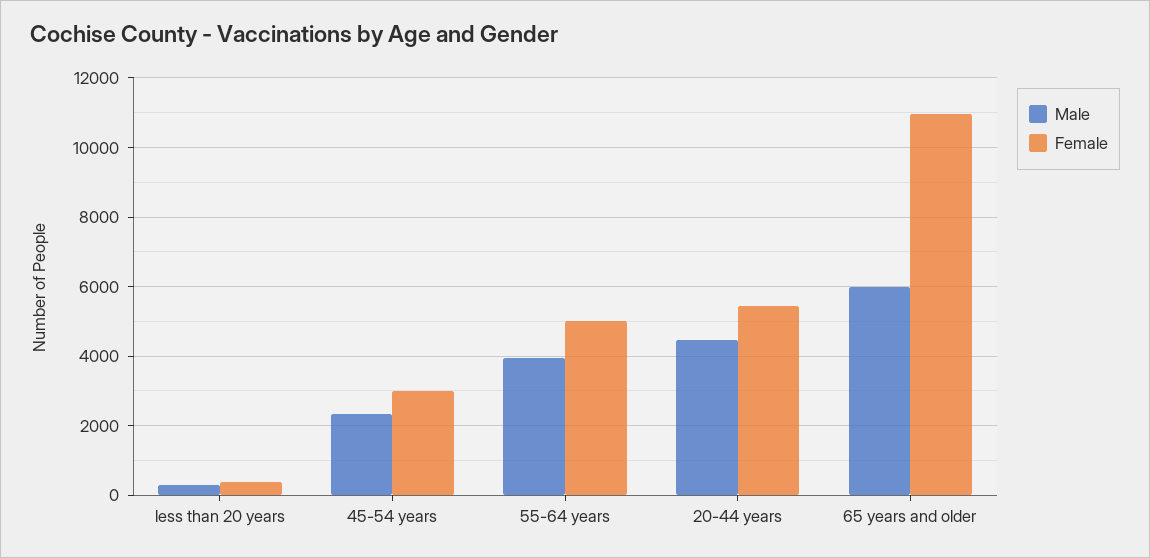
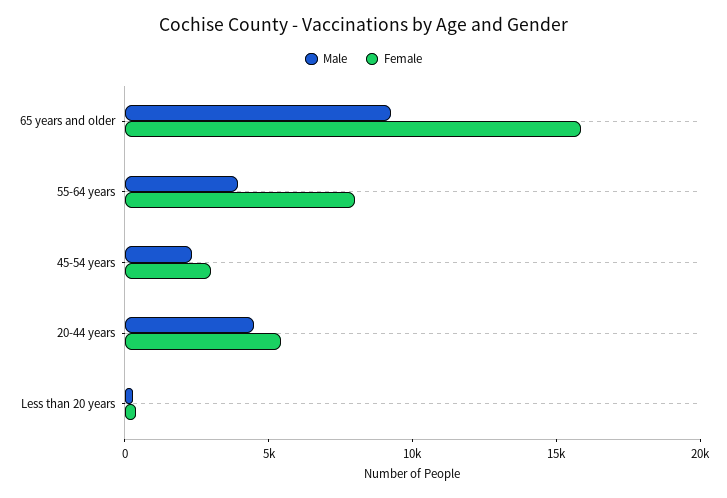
  {
    "Male": {
      "less than 20 years": 200,
      "45-54 years": 2400,
      "55-64 years": 4000,
      "20-44 years": 4400,
-     "65 years and older": 6000
+     "65 years and older": 9000
    },
    "Female": {
      "less than 20 years": 400,
      "45-54 years": 3000,
-     "55-64 years": 5000,
+     "55-64 years": 8000,
      "20-44 years": 5400,
-     "65 years and older": 11000
+     "65 years and older": 16000
    }
  }

